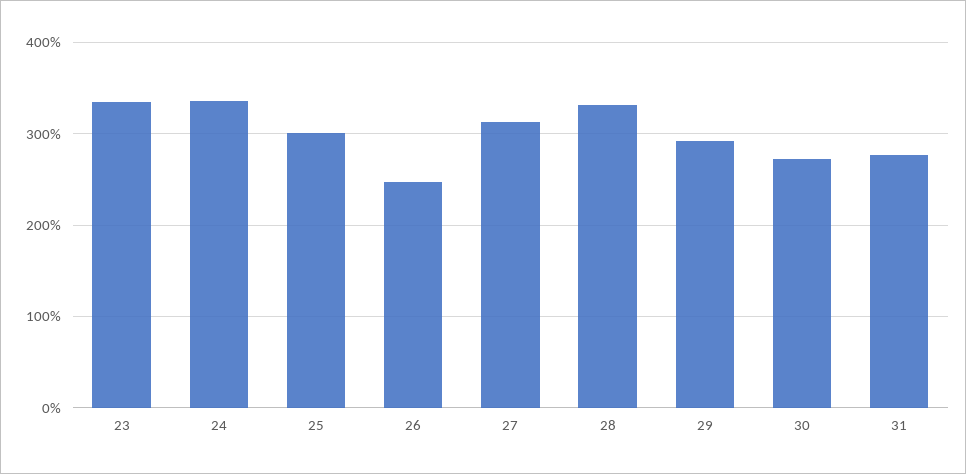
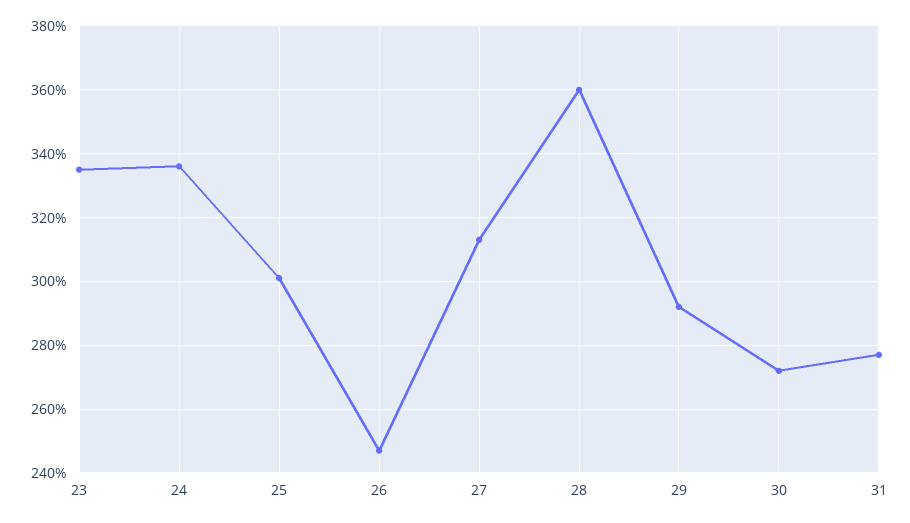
  {
    "23": 335,
    "24": 335,
    "25": 300,
    "26": 245,
    "27": 315,
-   "28": 330,
+   "28": 360,
    "29": 290,
    "30": 270,
    "31": 275
  }

